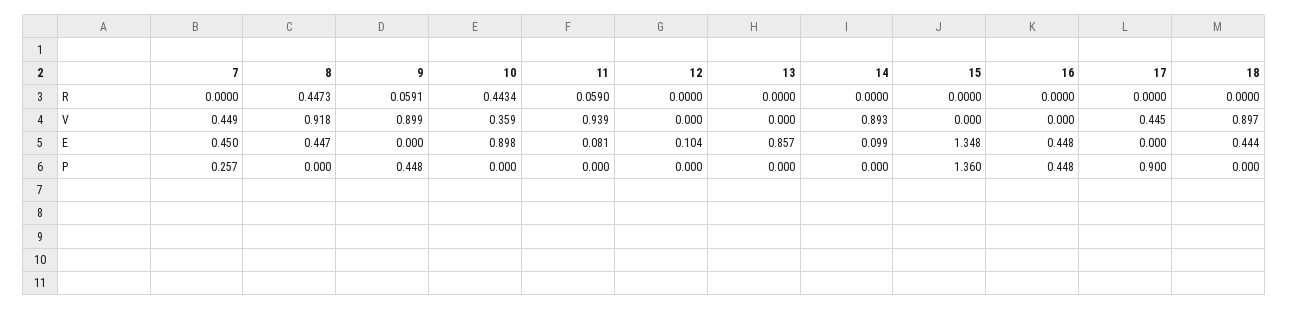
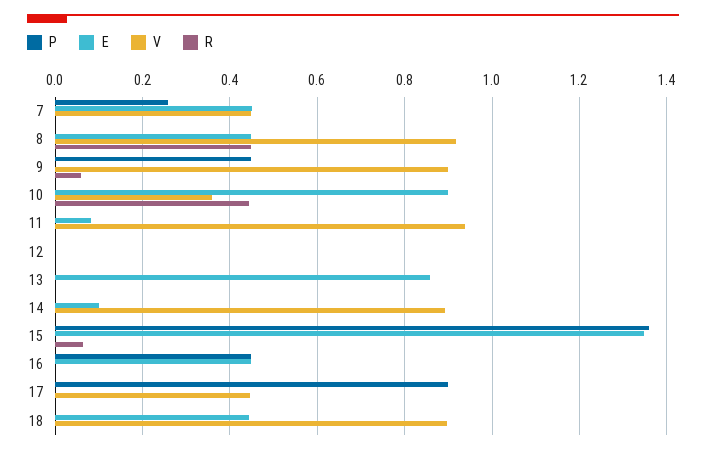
  {
    "R": {
      "7": 0,
      "8": 0.4473,
      "9": 0.0591,
      "10": 0.4434,
-     "11": 0.059,
+     "11": 0,
      "12": 0,
      "13": 0,
      "14": 0,
-     "15": 0,
+     "15": 0.06,
      "16": 0,
      "17": 0,
      "18": 0
    },
    "V": {
      "7": 0.449,
      "8": 0.918,
      "9": 0.899,
      "10": 0.359,
      "11": 0.939,
      "12": 0,
      "13": 0,
      "14": 0.893,
      "15": 0,
      "16": 0,
      "17": 0.445,
      "18": 0.897
    },
    "E": {
      "7": 0.45,
      "8": 0.447,
      "9": 0,
      "10": 0.898,
      "11": 0.081,
-     "12": 0.104,
+     "12": 0,
      "13": 0.857,
      "14": 0.099,
      "15": 1.348,
      "16": 0.448,
      "17": 0,
      "18": 0.444
    },
    "P": {
      "7": 0.257,
      "8": 0,
      "9": 0.448,
      "10": 0,
      "11": 0,
      "12": 0,
      "13": 0,
      "14": 0,
      "15": 1.36,
      "16": 0.448,
      "17": 0.9,
      "18": 0
    }
  }

